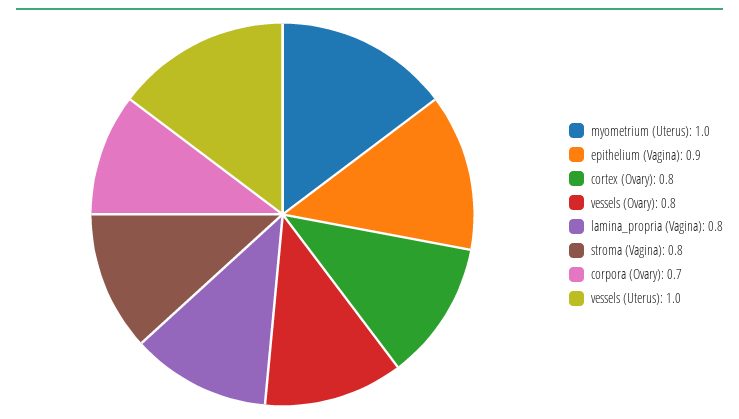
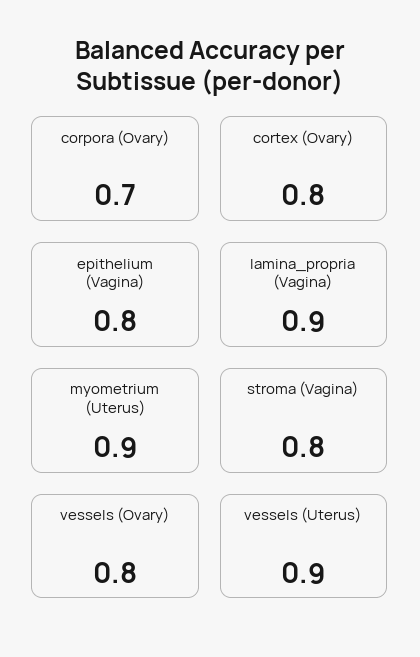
  {
-   "myometrium (Uterus)": 1,
+   "myometrium (Uterus)": 0.9,
-   "epithelium (Vagina)": 0.9,
+   "epithelium (Vagina)": 0.8,
    "cortex (Ovary)": 0.8,
    "vessels (Ovary)": 0.8,
-   "lamina_propria (Vagina)": 0.8,
+   "lamina_propria (Vagina)": 0.9,
    "stroma (Vagina)": 0.8,
    "corpora (Ovary)": 0.7,
-   "vessels (Uterus)": 1
+   "vessels (Uterus)": 0.9
  }

